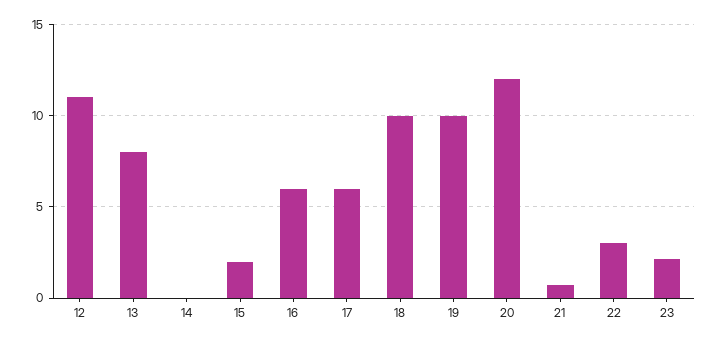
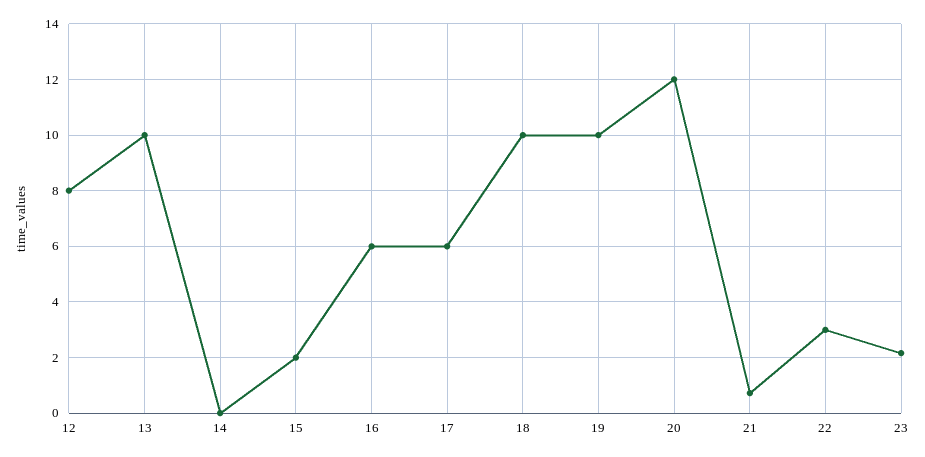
  {
-   "12": 11,
+   "12": 8,
-   "13": 8,
+   "13": 10,
    "14": 0,
    "15": 2,
    "16": 6,
    "17": 6,
    "18": 10,
    "19": 10,
    "20": 12,
    "21": 0.75,
    "22": 3,
    "23": 2.25
  }

